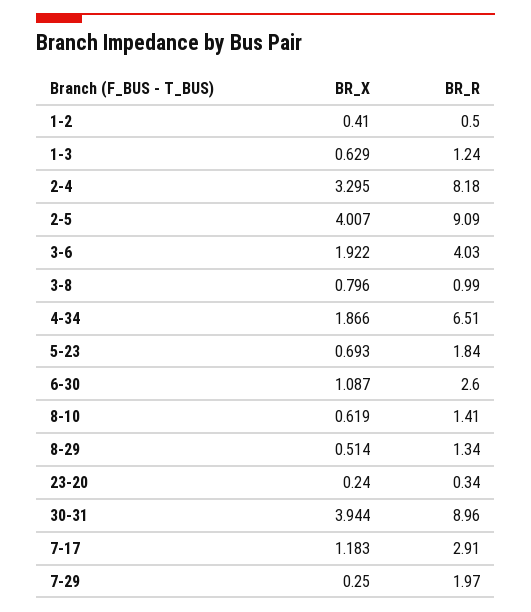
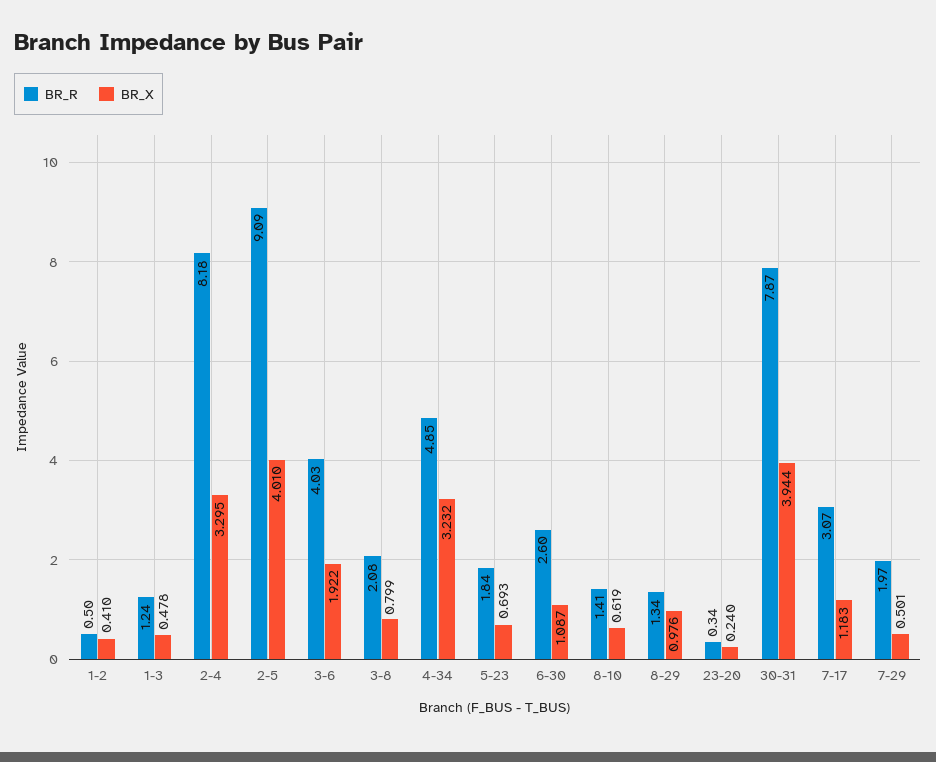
  {
    "BR_X": {
      "1-2": 0.41,
-     "1-3": 0.629,
+     "1-3": 0.478,
      "2-4": 3.295,
-     "2-5": 4.007,
+     "2-5": 4.01,
      "3-6": 1.922,
-     "3-8": 0.796,
+     "3-8": 0.799,
-     "4-34": 1.866,
+     "4-34": 3.232,
      "5-23": 0.693,
      "6-30": 1.087,
      "8-10": 0.619,
-     "8-29": 0.514,
+     "8-29": 0.976,
      "23-20": 0.24,
      "30-31": 3.944,
      "7-17": 1.183,
-     "7-29": 0.25
+     "7-29": 0.501
    },
    "BR_R": {
      "1-2": 0.5,
      "1-3": 1.24,
      "2-4": 8.18,
      "2-5": 9.09,
      "3-6": 4.03,
-     "3-8": 0.99,
+     "3-8": 2.08,
-     "4-34": 6.51,
+     "4-34": 4.85,
      "5-23": 1.84,
      "6-30": 2.6,
      "8-10": 1.41,
      "8-29": 1.34,
      "23-20": 0.34,
-     "30-31": 8.96,
+     "30-31": 7.87,
-     "7-17": 2.91,
+     "7-17": 3.07,
      "7-29": 1.97
    }
  }

